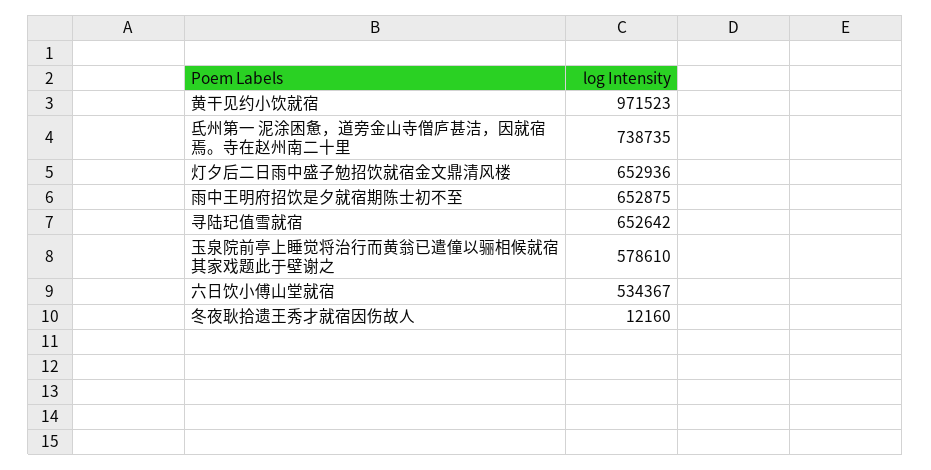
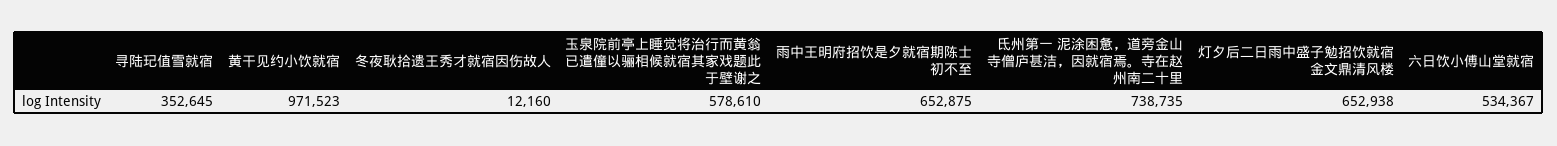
  {
    "黄干见约小饮就宿": 971523,
    "氐州第一 泥涂困惫，道旁金山寺僧庐甚洁，因就宿焉。寺在赵州南二十里": 738735,
-   "灯夕后二日雨中盛子勉招饮就宿金文鼎清风楼": 652936,
+   "灯夕后二日雨中盛子勉招饮就宿金文鼎清风楼": 652938,
    "雨中王明府招饮是夕就宿期陈士初不至": 652875,
-   "寻陆玘值雪就宿": 652642,
+   "寻陆玘值雪就宿": 352645,
    "玉泉院前亭上睡觉将治行而黄翁已遣僮以骊相候就宿其家戏题此于壁谢之": 578610,
    "六日饮小傅山堂就宿": 534367,
    "冬夜耿拾遗王秀才就宿因伤故人": 12160
  }

